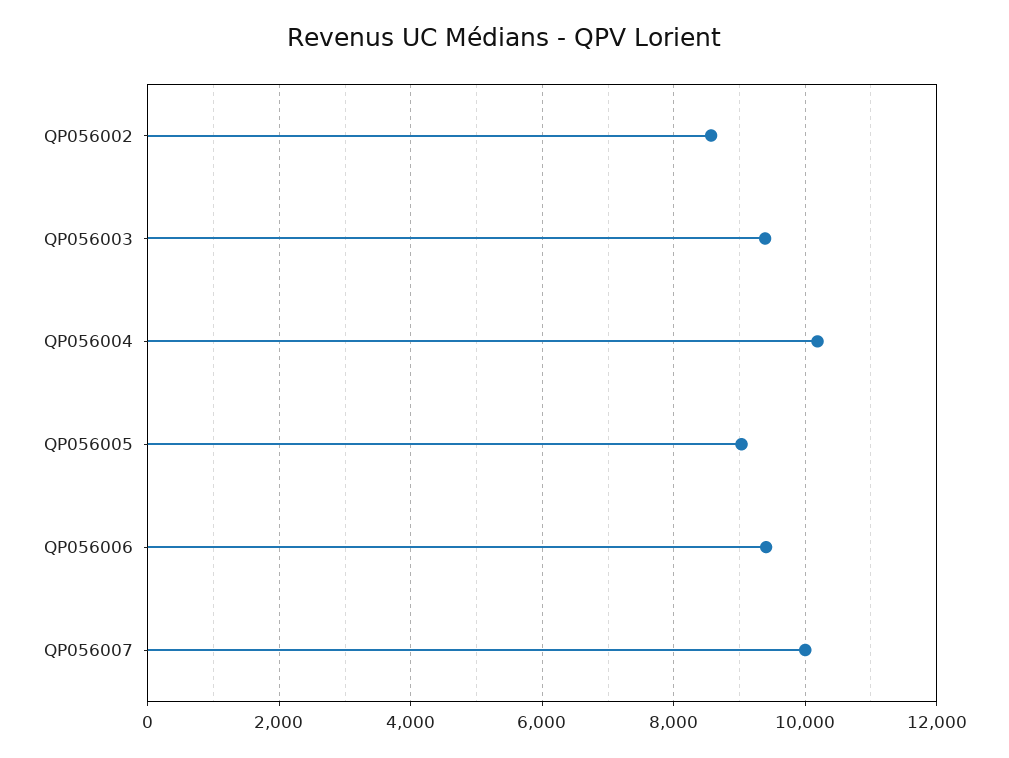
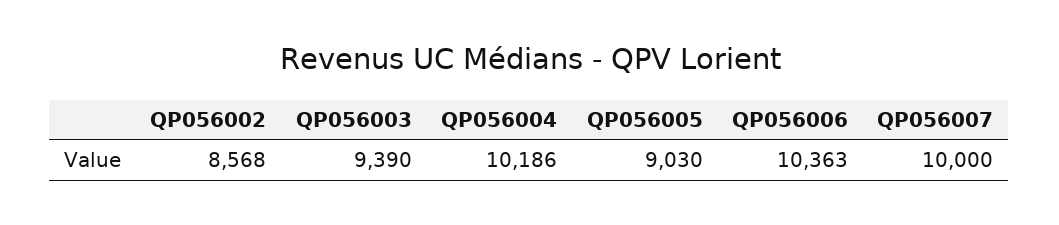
  {
    "QP056002": 8568,
    "QP056003": 9390,
    "QP056004": 10186,
    "QP056005": 9030,
-   "QP056006": 9400,
+   "QP056006": 10363,
    "QP056007": 10000
  }

